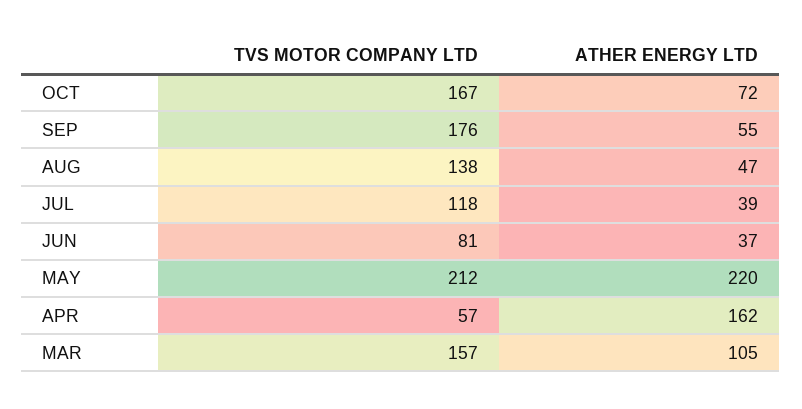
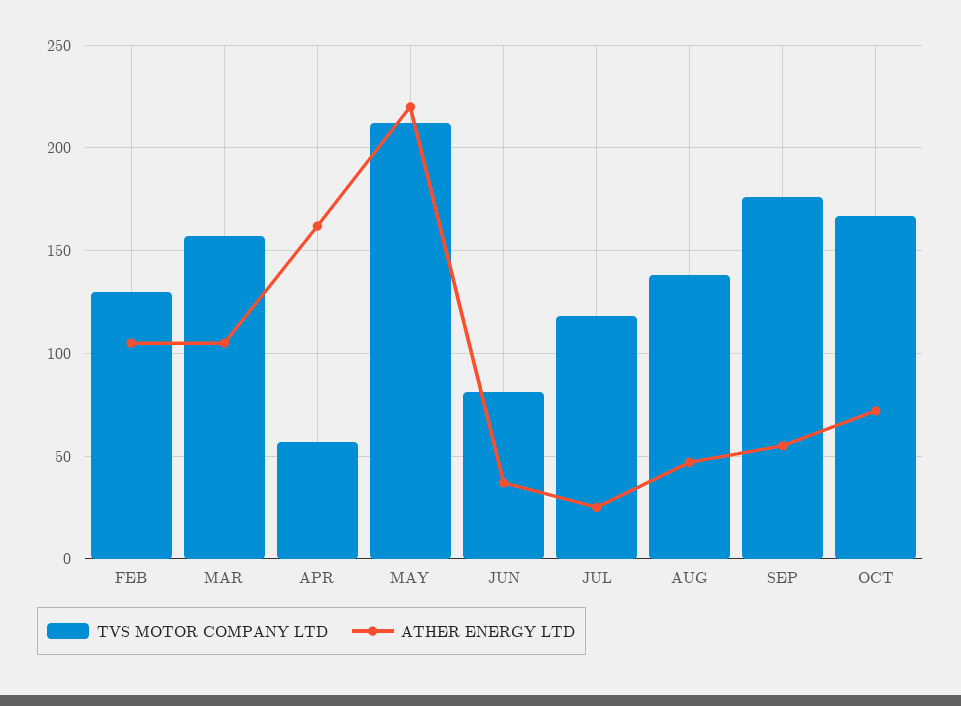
  {
    "TVS MOTOR COMPANY LTD": {
      "OCT": 167,
      "SEP": 176,
      "AUG": 138,
      "JUL": 118,
      "JUN": 81,
      "MAY": 212,
      "APR": 57,
-     "MAR": 157
+     "MAR": 157,
+     "FEB": 130
    },
    "ATHER ENERGY LTD": {
      "OCT": 72,
      "SEP": 55,
      "AUG": 47,
-     "JUL": 39,
+     "JUL": 25,
      "JUN": 37,
      "MAY": 220,
      "APR": 162,
-     "MAR": 105
+     "MAR": 105,
+     "FEB": 105
    }
  }

